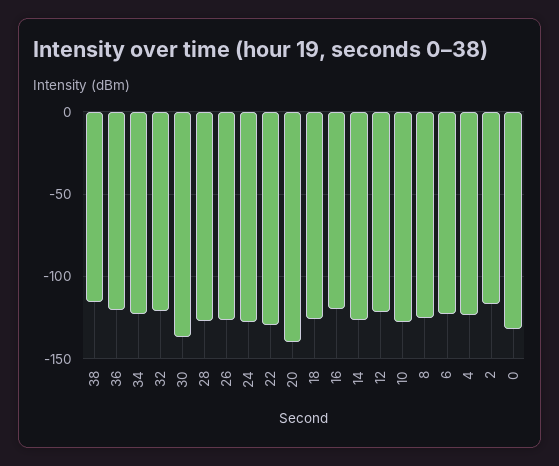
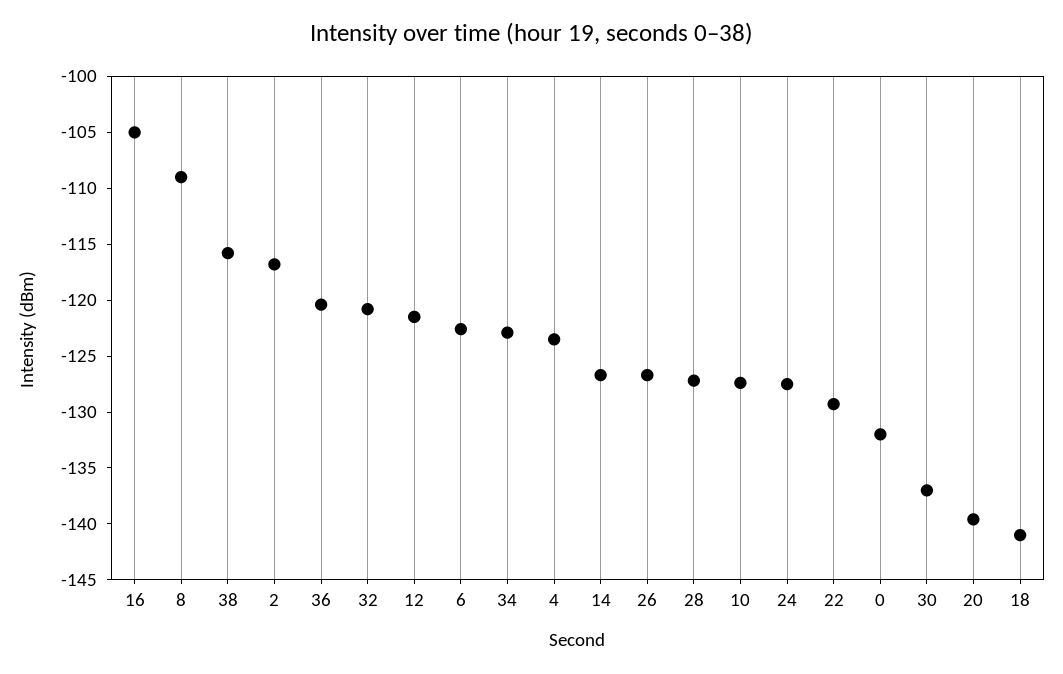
  {
    "38": -116,
    "36": -120,
    "34": -123,
    "32": -121,
    "30": -137,
    "28": -127,
    "26": -127,
    "24": -128,
    "22": -129,
    "20": -140,
-   "18": -125,
+   "18": -141,
-   "16": -120,
+   "16": -105,
    "14": -127,
    "12": -122,
    "10": -127,
-   "8": -125,
+   "8": -109,
    "6": -123,
    "4": -124,
    "2": -117,
    "0": -132
  }

